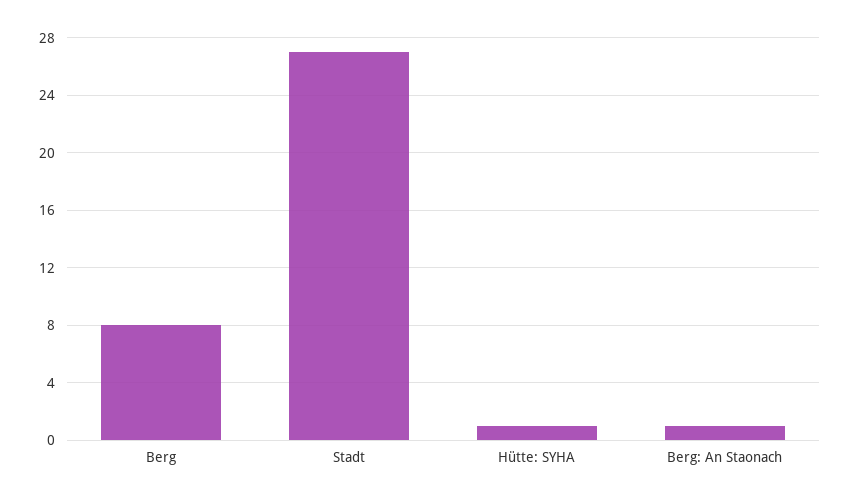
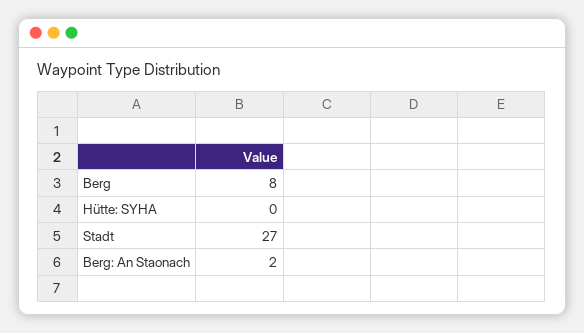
  {
    "Berg": 8,
    "Stadt": 27,
-   "Hütte: SYHA": 1,
+   "Hütte: SYHA": 0,
-   "Berg: An Staonach": 1
+   "Berg: An Staonach": 2
  }

